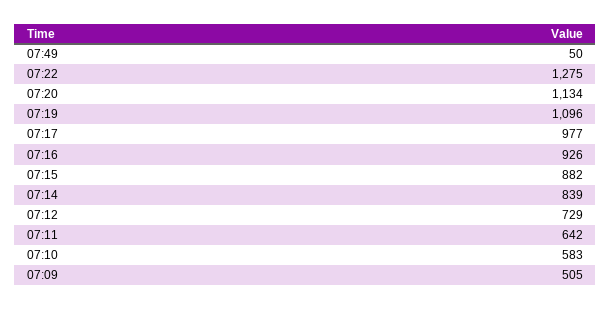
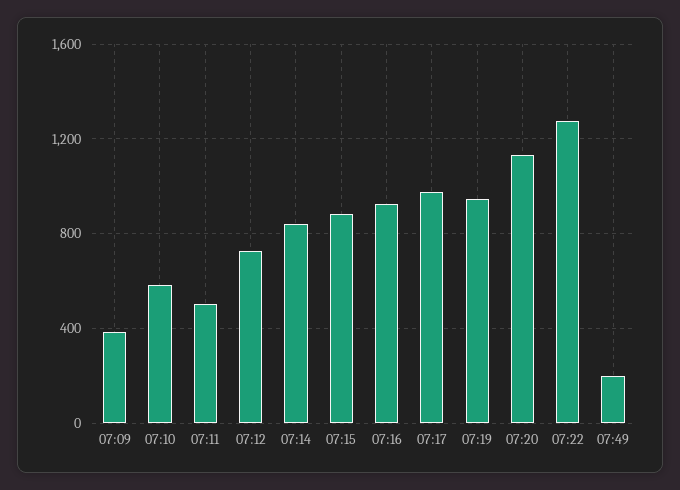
  {
-   "07:49": 50,
+   "07:49": 200,
    "07:22": 1275,
    "07:20": 1134,
-   "07:19": 1096,
+   "07:19": 950,
    "07:17": 977,
    "07:16": 926,
    "07:15": 882,
    "07:14": 839,
    "07:12": 729,
-   "07:11": 642,
+   "07:11": 500,
    "07:10": 583,
-   "07:09": 505
+   "07:09": 400
  }

